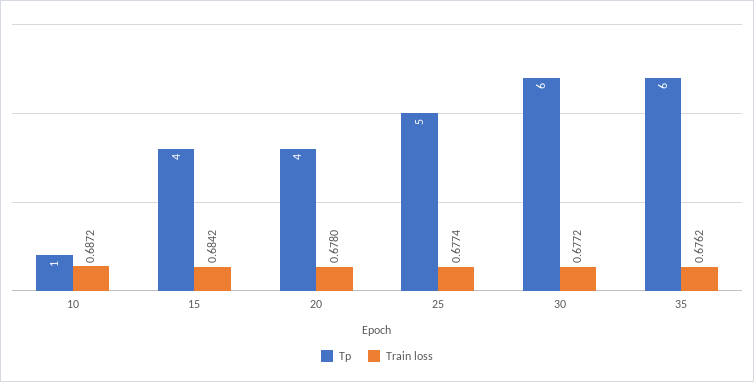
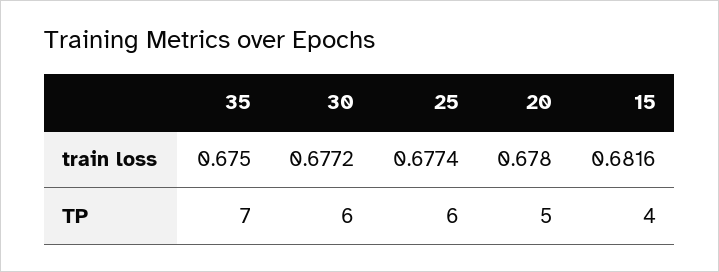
  {
    "Tp": {
-     "10": 1,
      "15": 4,
-     "20": 4,
+     "20": 5,
-     "25": 5,
+     "25": 6,
      "30": 6,
-     "35": 6
+     "35": 7
    },
    "Train loss": {
-     "10": 0.6872,
-     "15": 0.6842,
+     "15": 0.6816,
      "20": 0.678,
      "25": 0.6774,
      "30": 0.6772,
-     "35": 0.6762
+     "35": 0.675
    }
  }

